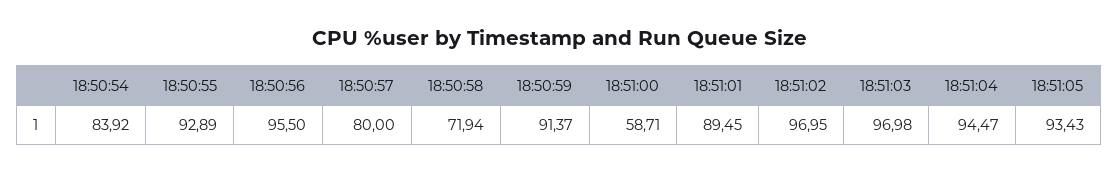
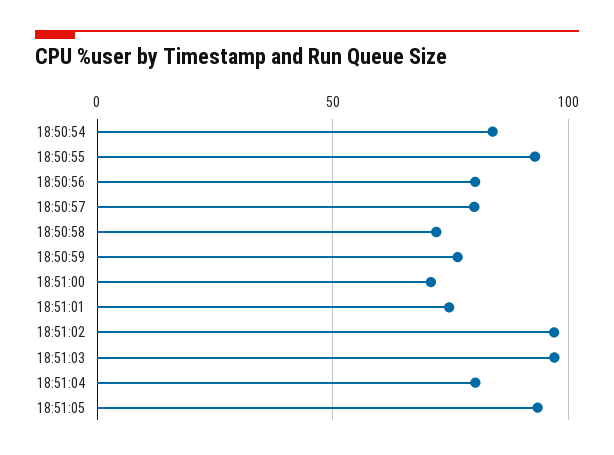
  {
    "18:50:54": 83.92,
    "18:50:55": 92.89,
-   "18:50:56": 95.5,
+   "18:50:56": 80,
    "18:50:57": 80,
    "18:50:58": 71.94,
-   "18:50:59": 91.37,
+   "18:50:59": 75,
-   "18:51:00": 58.71,
+   "18:51:00": 70,
-   "18:51:01": 89.45,
+   "18:51:01": 75,
    "18:51:02": 96.95,
    "18:51:03": 96.98,
-   "18:51:04": 94.47,
+   "18:51:04": 80,
    "18:51:05": 93.43
  }

